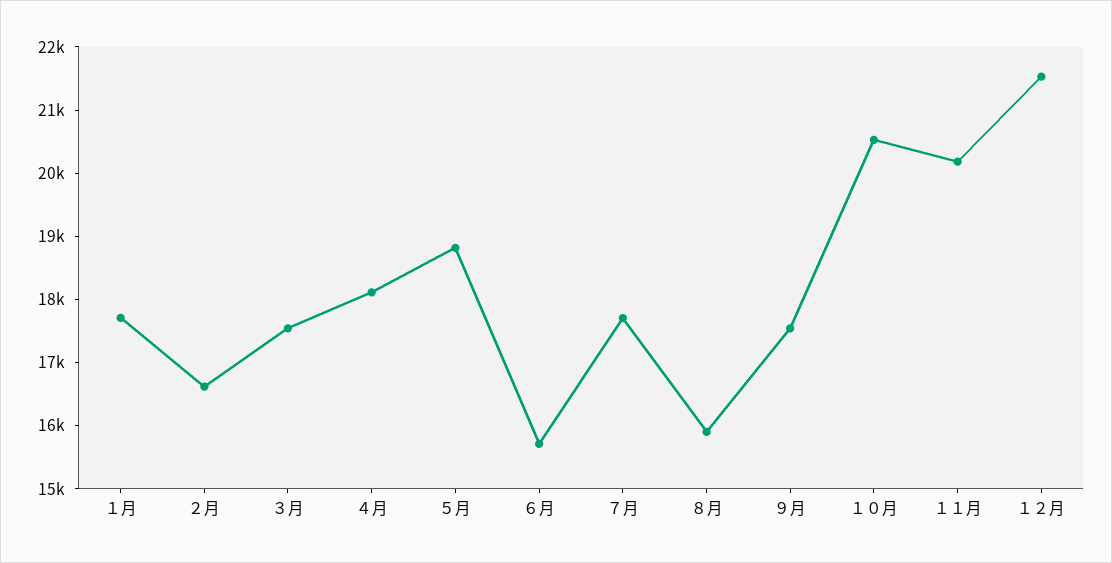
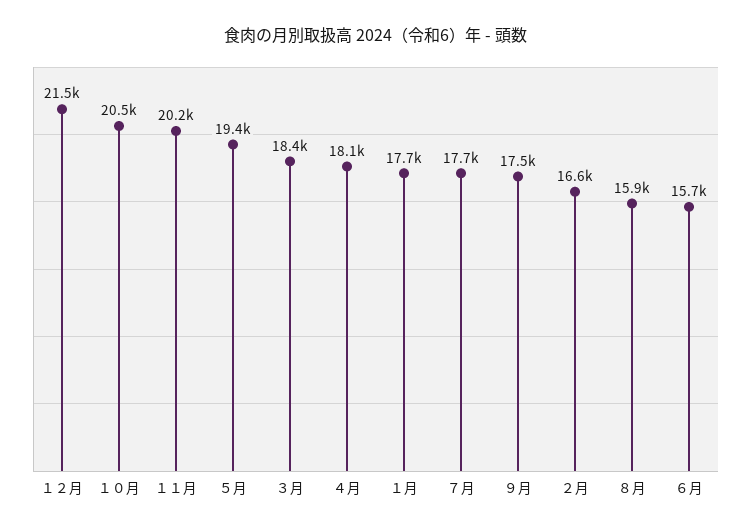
  {
    "１月": 17700,
    "２月": 16600,
-   "３月": 17600,
+   "３月": 18400,
    "４月": 18100,
-   "５月": 18800,
+   "５月": 19400,
    "６月": 15700,
    "７月": 17700,
    "８月": 15900,
    "９月": 17500,
    "１０月": 20500,
    "１１月": 20200,
    "１２月": 21500
  }

